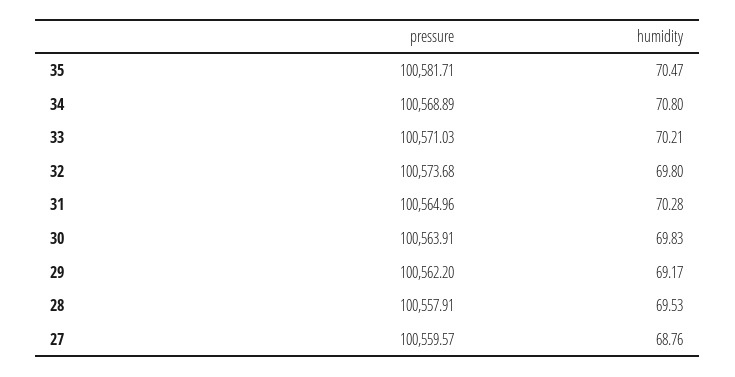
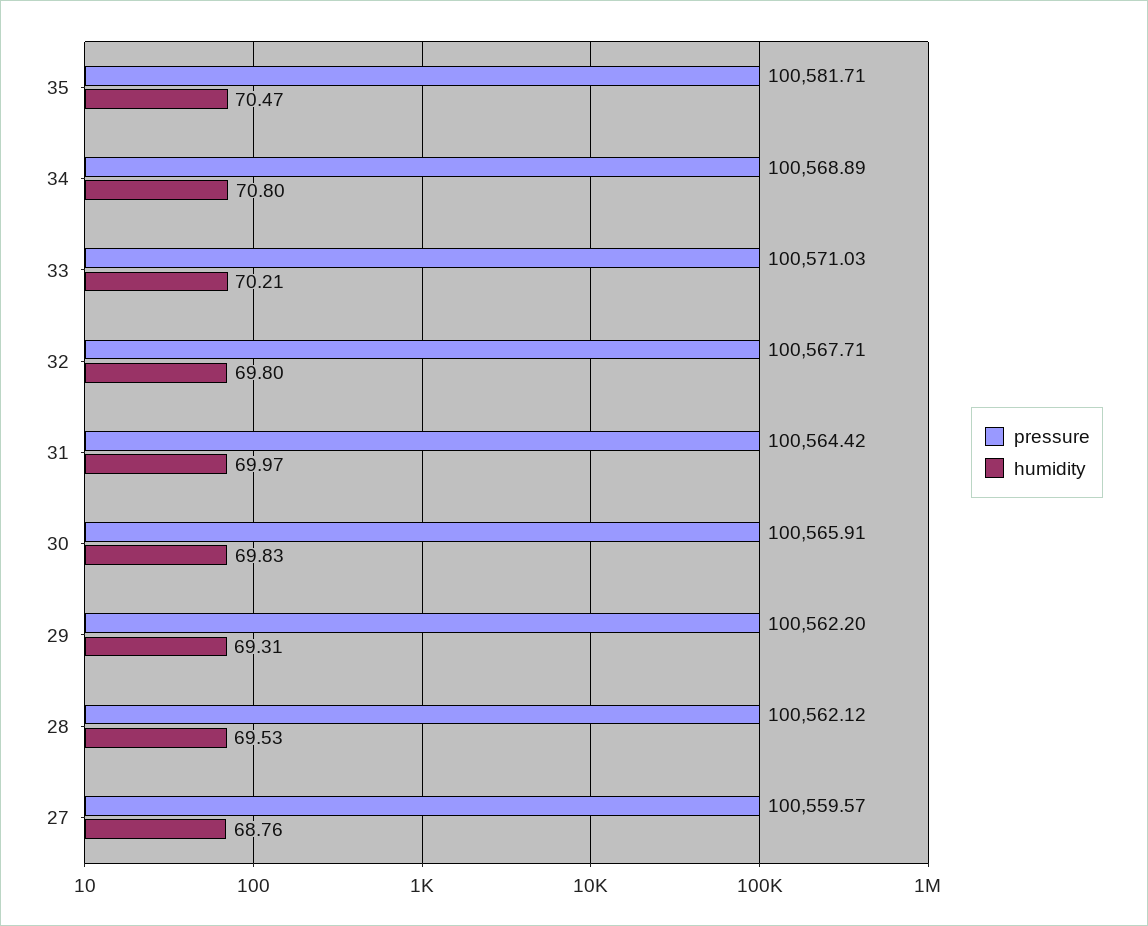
  {
    "pressure": {
      "35": 100581.71,
      "34": 100568.89,
      "33": 100571.03,
-     "32": 100573.68,
+     "32": 100567.71,
-     "31": 100564.96,
+     "31": 100564.42,
-     "30": 100563.91,
+     "30": 100565.91,
      "29": 100562.2,
-     "28": 100557.91,
+     "28": 100562.12,
      "27": 100559.57
    },
    "humidity": {
      "35": 70.47,
      "34": 70.8,
      "33": 70.21,
      "32": 69.8,
-     "31": 70.28,
+     "31": 69.97,
      "30": 69.83,
-     "29": 69.17,
+     "29": 69.31,
      "28": 69.53,
      "27": 68.76
    }
  }

